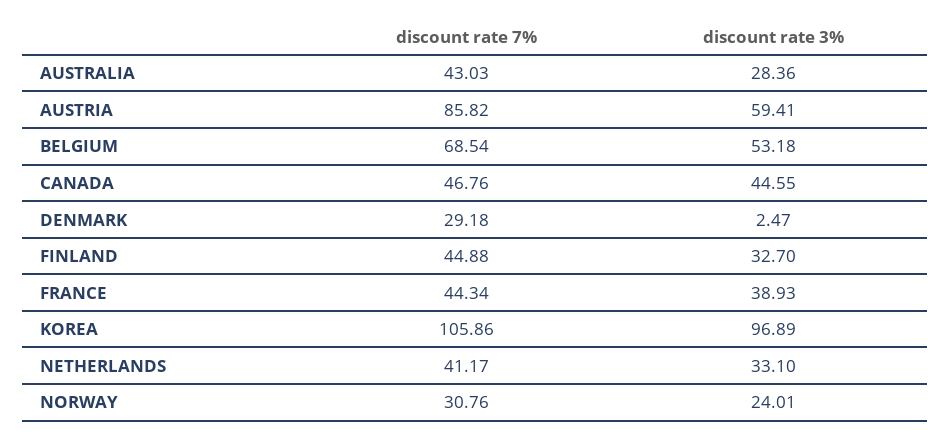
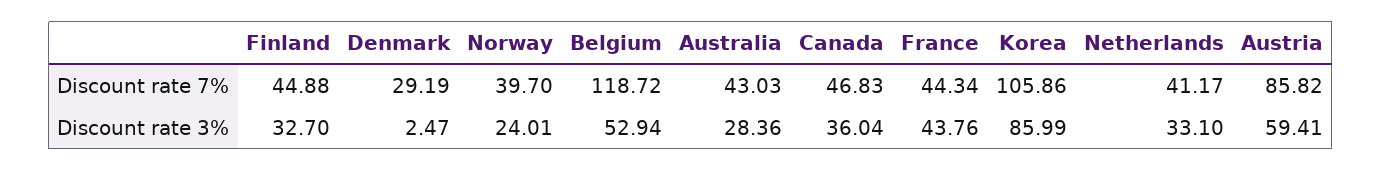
  {
    "discount rate 7%": {
      "AUSTRALIA": 43.03,
      "AUSTRIA": 85.82,
-     "BELGIUM": 68.54,
+     "BELGIUM": 118.72,
-     "CANADA": 46.76,
+     "CANADA": 46.83,
-     "DENMARK": 29.18,
+     "DENMARK": 29.19,
      "FINLAND": 44.88,
      "FRANCE": 44.34,
      "KOREA": 105.86,
      "NETHERLANDS": 41.17,
-     "NORWAY": 30.76
+     "NORWAY": 39.7
    },
    "discount rate 3%": {
      "AUSTRALIA": 28.36,
      "AUSTRIA": 59.41,
-     "BELGIUM": 53.18,
+     "BELGIUM": 52.94,
-     "CANADA": 44.55,
+     "CANADA": 36.04,
      "DENMARK": 2.47,
      "FINLAND": 32.7,
-     "FRANCE": 38.93,
+     "FRANCE": 43.76,
-     "KOREA": 96.89,
+     "KOREA": 85.99,
      "NETHERLANDS": 33.1,
      "NORWAY": 24.01
    }
  }

